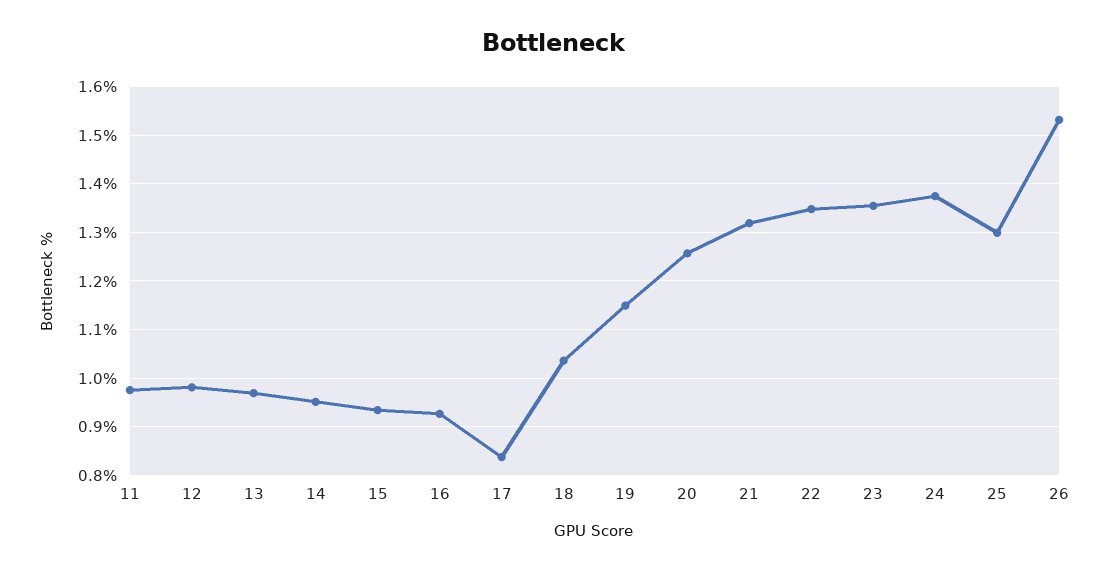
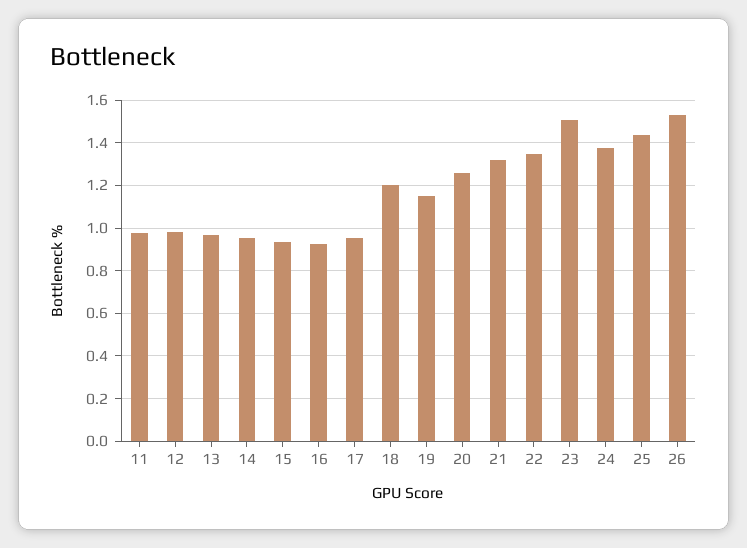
  {
    "11": 0.98,
    "12": 0.98,
    "13": 0.96,
    "14": 0.96,
    "15": 0.94,
    "16": 0.92,
-   "17": 0.84,
+   "17": 0.95,
-   "18": 1.04,
+   "18": 1.2,
    "19": 1.14,
    "20": 1.26,
    "21": 1.32,
    "22": 1.34,
-   "23": 1.36,
+   "23": 1.5,
    "24": 1.38,
-   "25": 1.3,
+   "25": 1.45,
    "26": 1.54
  }

